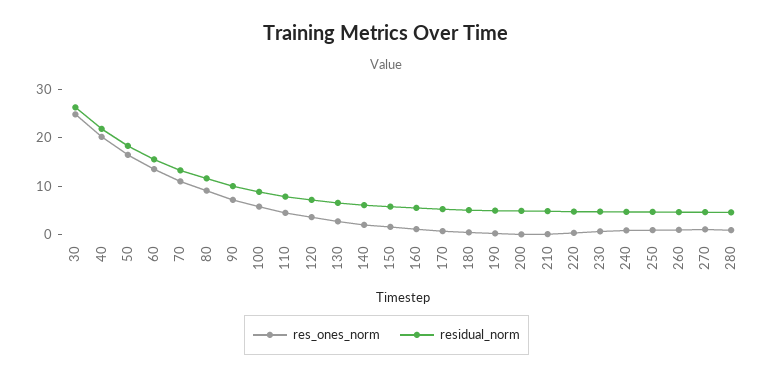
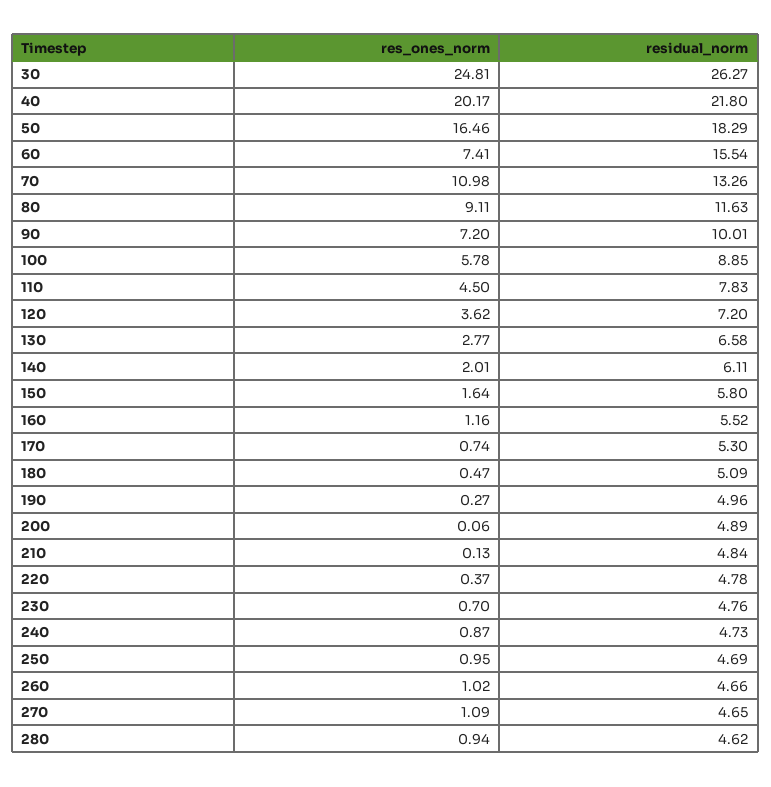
  {
    "res_ones_norm": {
      "30": 24.81,
      "40": 20.17,
      "50": 16.46,
-     "60": 14,
+     "60": 7.41,
      "70": 10.98,
      "80": 9.11,
      "90": 7.2,
      "100": 5.78,
      "110": 4.5,
      "120": 3.62,
      "130": 2.77,
      "140": 2.01,
      "150": 1.64,
      "160": 1.16,
      "170": 0.74,
      "180": 0.47,
      "190": 0.27,
      "200": 0.06,
      "210": 0.13,
      "220": 0.37,
      "230": 0.7,
      "240": 0.87,
      "250": 0.95,
      "260": 1.02,
      "270": 1.09,
      "280": 0.94
    },
    "residual_norm": {
      "30": 26.27,
      "40": 21.8,
      "50": 18.29,
      "60": 15.54,
      "70": 13.26,
      "80": 11.63,
      "90": 10.01,
      "100": 8.85,
      "110": 7.83,
      "120": 7.2,
      "130": 6.58,
      "140": 6.11,
      "150": 5.8,
      "160": 5.52,
      "170": 5.3,
      "180": 5.09,
      "190": 4.96,
      "200": 4.89,
      "210": 4.84,
      "220": 4.78,
      "230": 4.76,
      "240": 4.73,
      "250": 4.69,
      "260": 4.66,
      "270": 4.65,
      "280": 4.62
    }
  }

